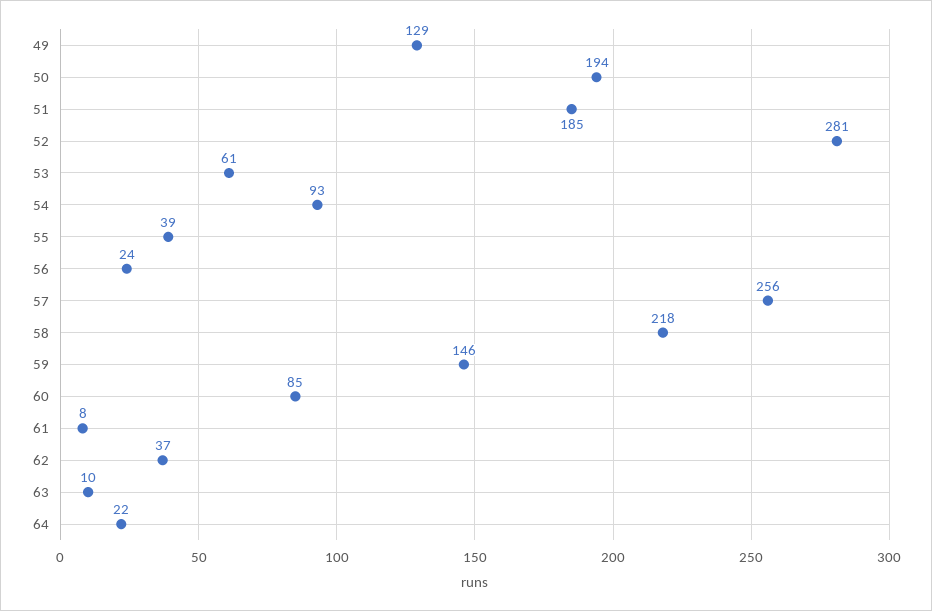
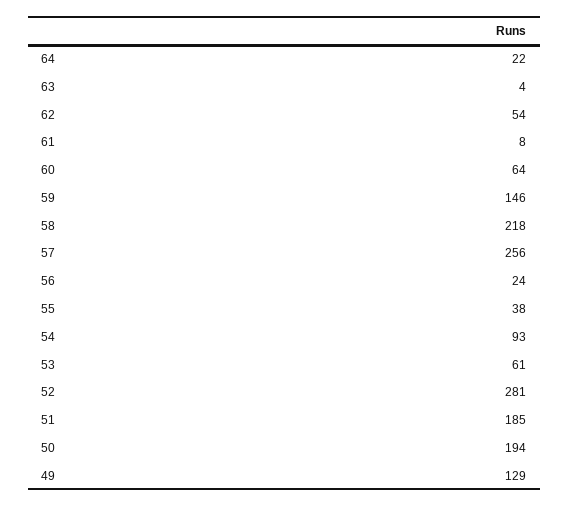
  {
    "49": 129,
    "50": 194,
    "51": 185,
    "52": 281,
    "53": 61,
    "54": 93,
-   "55": 39,
+   "55": 38,
    "56": 24,
    "57": 256,
    "58": 218,
    "59": 146,
-   "60": 85,
+   "60": 64,
    "61": 8,
-   "62": 37,
+   "62": 54,
-   "63": 10,
+   "63": 4,
    "64": 22
  }

